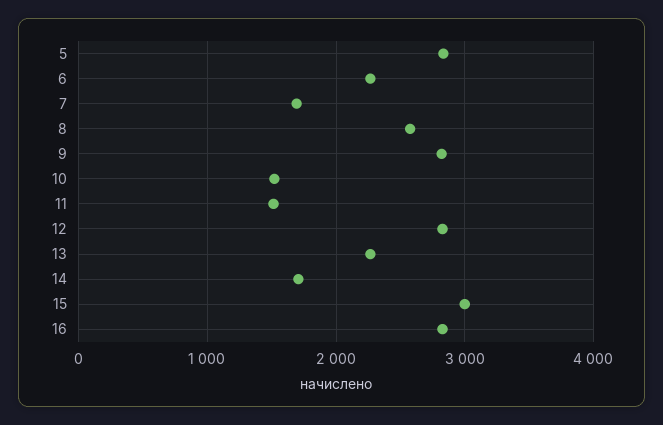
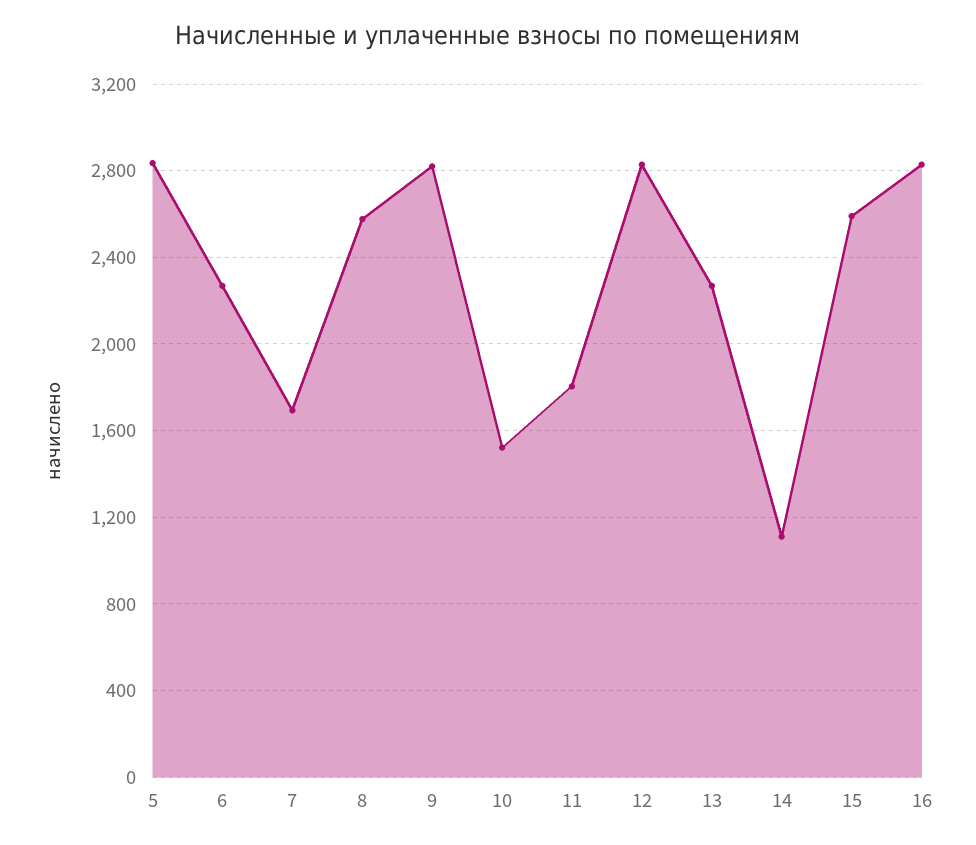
  {
    "5": 2850,
    "6": 2250,
    "7": 1700,
    "8": 2600,
    "9": 2800,
    "10": 1500,
-   "11": 1500,
+   "11": 1800,
    "12": 2850,
    "13": 2250,
-   "14": 1700,
+   "14": 1100,
-   "15": 3000,
+   "15": 2600,
    "16": 2850
  }

